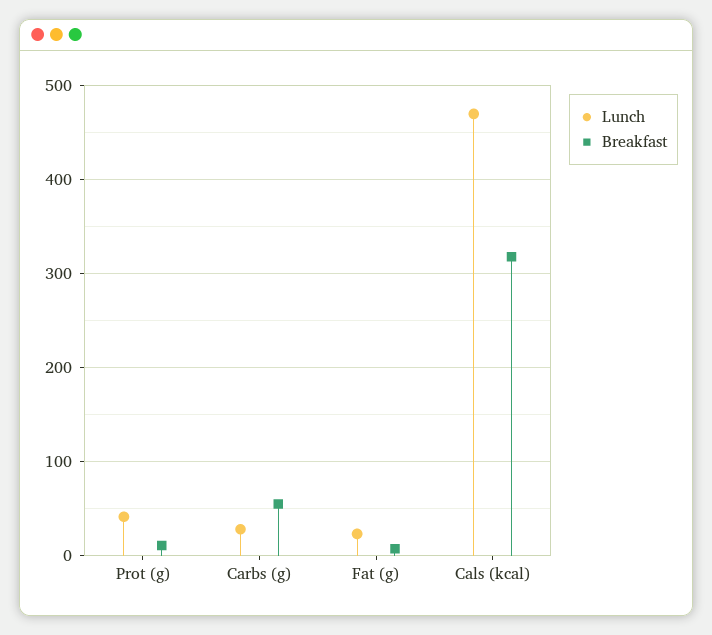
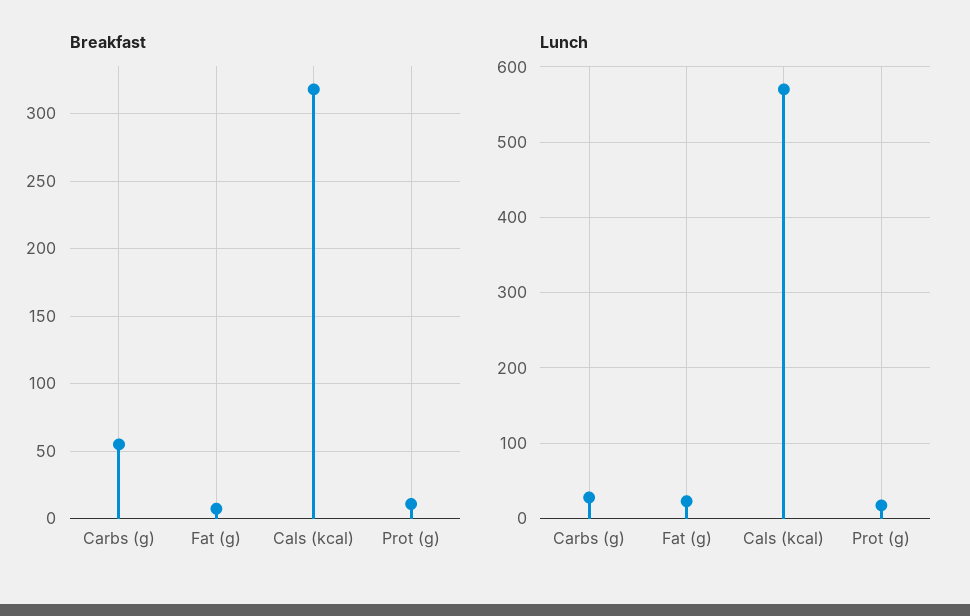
  {
    "Lunch": {
-     "Prot (g)": 40,
+     "Prot (g)": 20,
      "Carbs (g)": 30,
      "Fat (g)": 20,
-     "Cals (kcal)": 470
+     "Cals (kcal)": 570
    },
    "Breakfast": {
      "Prot (g)": 10,
      "Carbs (g)": 55,
      "Fat (g)": 5,
      "Cals (kcal)": 320
    }
  }

